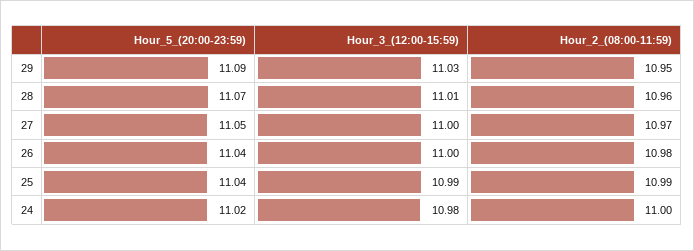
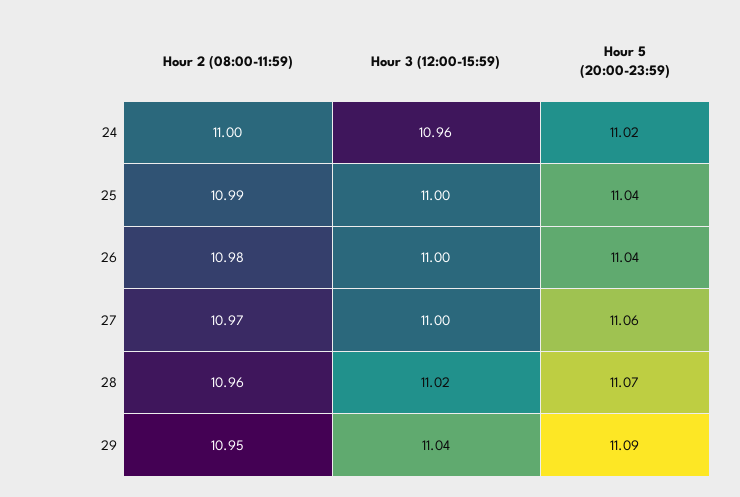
  {
    "Hour_5_(20:00-23:59)": {
      "29": 11.09,
      "28": 11.07,
-     "27": 11.05,
+     "27": 11.06,
      "26": 11.04,
      "25": 11.04,
      "24": 11.02
    },
    "Hour_3_(12:00-15:59)": {
-     "29": 11.03,
+     "29": 11.04,
-     "28": 11.01,
+     "28": 11.02,
      "27": 11,
      "26": 11,
-     "25": 10.99,
+     "25": 11,
-     "24": 10.98
+     "24": 10.96
    },
    "Hour_2_(08:00-11:59)": {
      "29": 10.95,
      "28": 10.96,
      "27": 10.97,
      "26": 10.98,
      "25": 10.99,
      "24": 11
    }
  }

